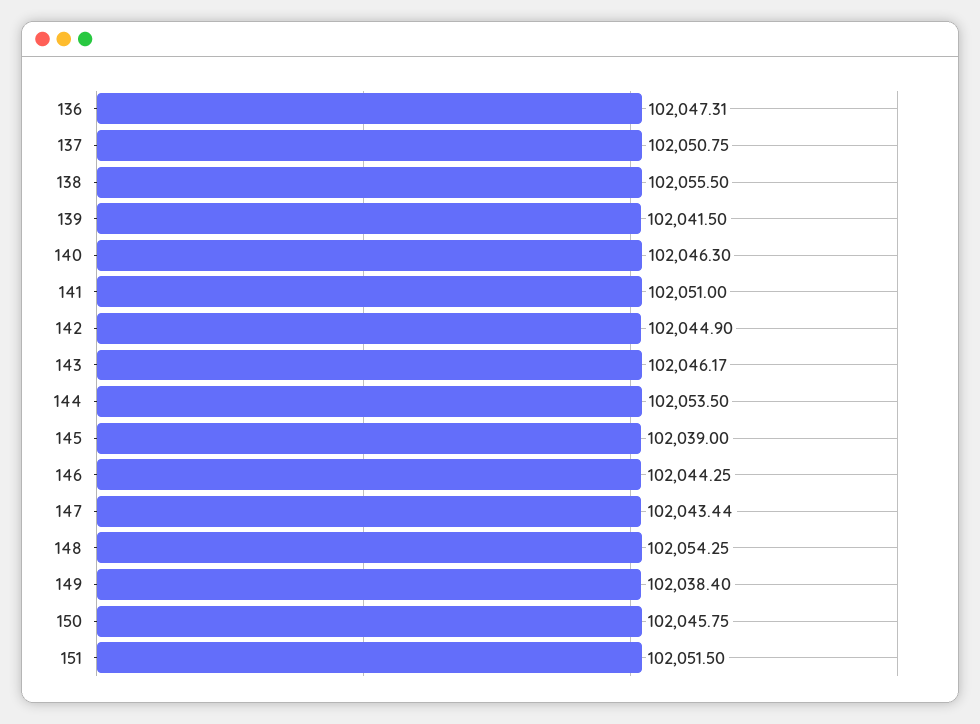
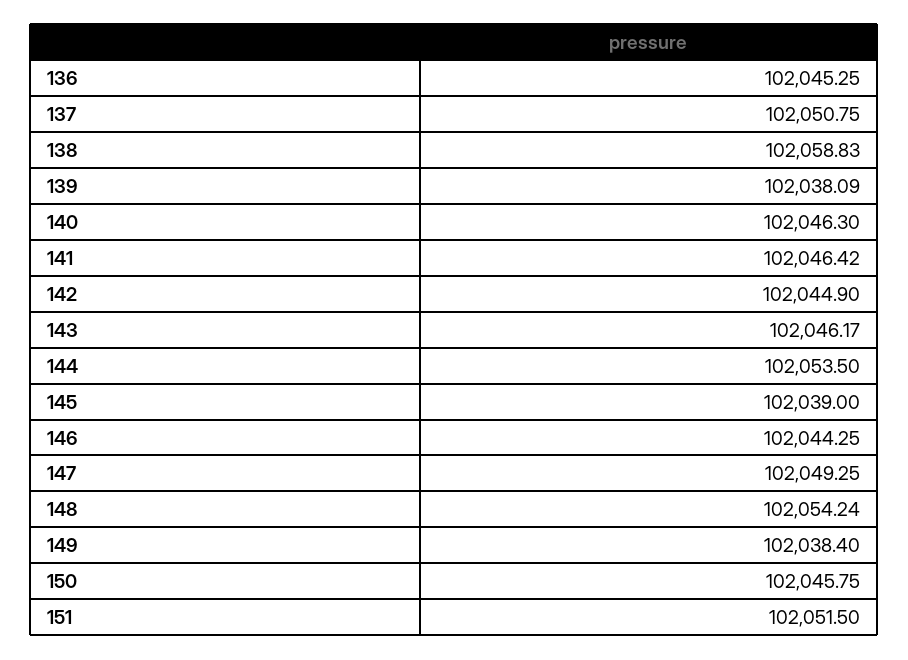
  {
-   "136": 102047.31,
+   "136": 102045.25,
    "137": 102050.75,
-   "138": 102055.5,
+   "138": 102058.83,
-   "139": 102041.5,
+   "139": 102038.09,
    "140": 102046.3,
-   "141": 102051,
+   "141": 102046.42,
    "142": 102044.9,
    "143": 102046.17,
    "144": 102053.5,
    "145": 102039,
    "146": 102044.25,
-   "147": 102043.44,
+   "147": 102049.25,
-   "148": 102054.25,
+   "148": 102054.24,
    "149": 102038.4,
    "150": 102045.75,
    "151": 102051.5
  }

